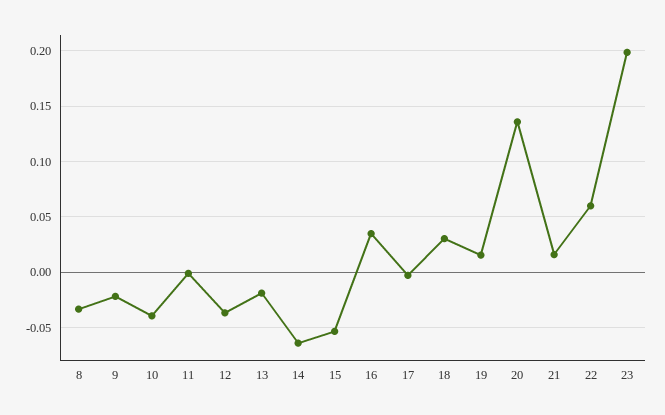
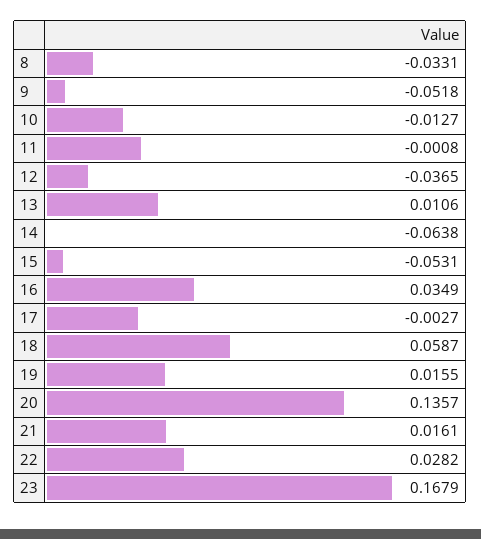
  {
    "8": -0.0331,
-   "9": -0.02,
+   "9": -0.0518,
-   "10": -0.04,
+   "10": -0.0127,
    "11": -0.0008,
    "12": -0.0365,
-   "13": -0.02,
+   "13": 0.0106,
    "14": -0.0638,
    "15": -0.0531,
    "16": 0.0349,
    "17": -0.0027,
-   "18": 0.03,
+   "18": 0.0587,
    "19": 0.0155,
    "20": 0.1357,
    "21": 0.0161,
-   "22": 0.06,
+   "22": 0.0282,
-   "23": 0.2
+   "23": 0.1679
  }

